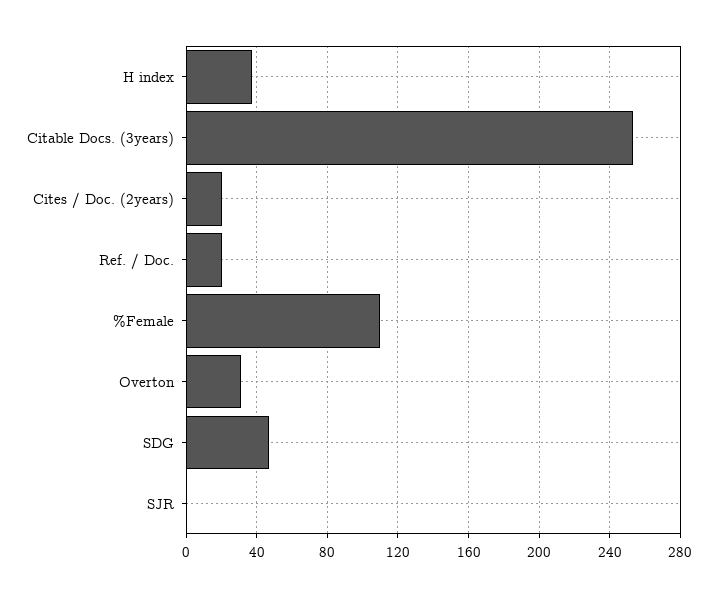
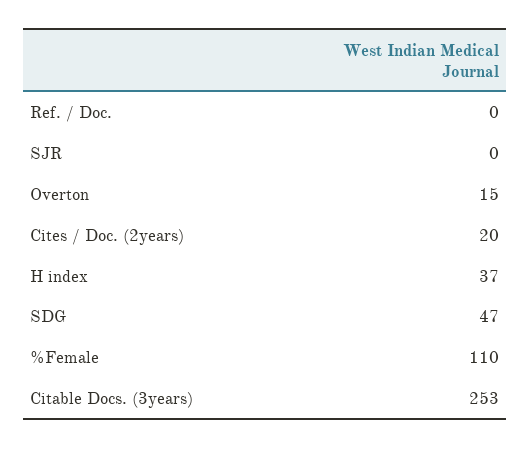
  {
    "H index": 37,
    "Citable Docs. (3years)": 253,
    "Cites / Doc. (2years)": 20,
-   "Ref. / Doc.": 20,
+   "Ref. / Doc.": 0,
    "%Female": 110,
-   "Overton": 30,
+   "Overton": 15,
    "SDG": 47,
    "SJR": 0
  }

